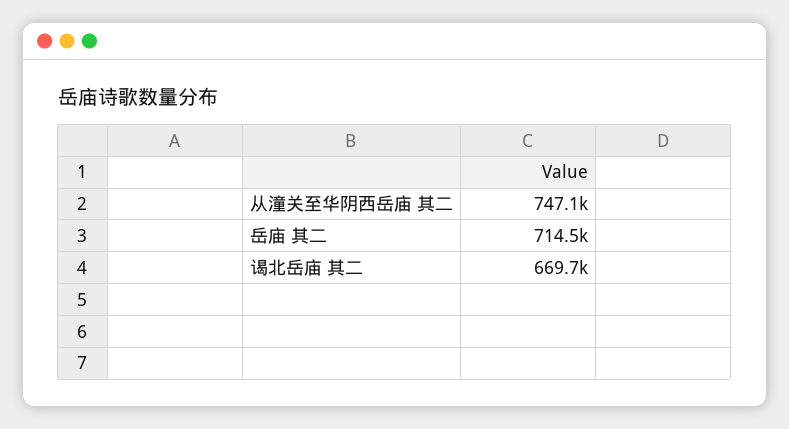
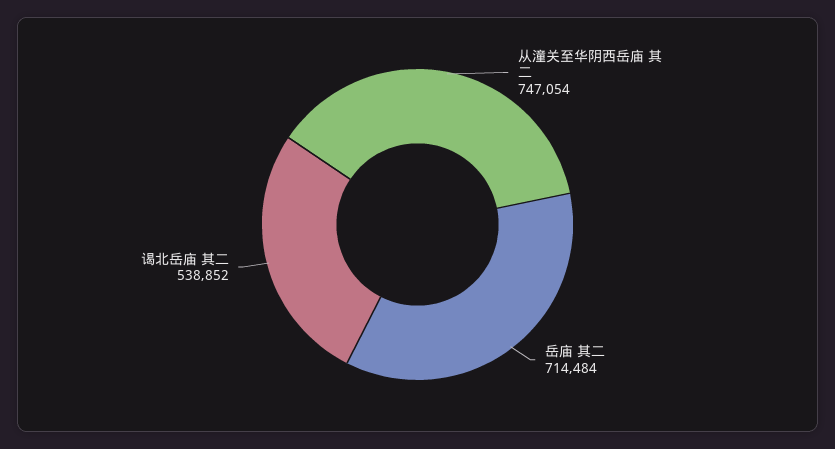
  {
    "从潼关至华阴西岳庙 其二": 747054,
    "岳庙 其二": 714484,
-   "谒北岳庙 其二": 669700
+   "谒北岳庙 其二": 538852
  }

